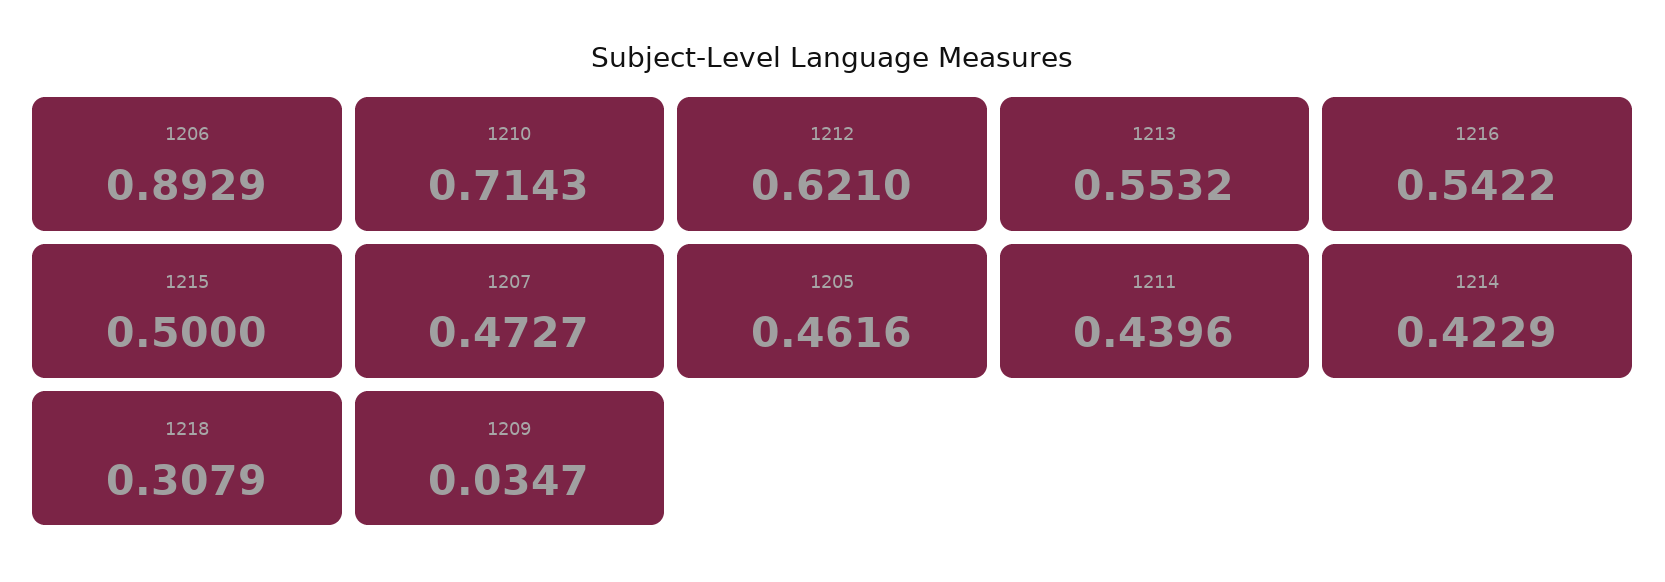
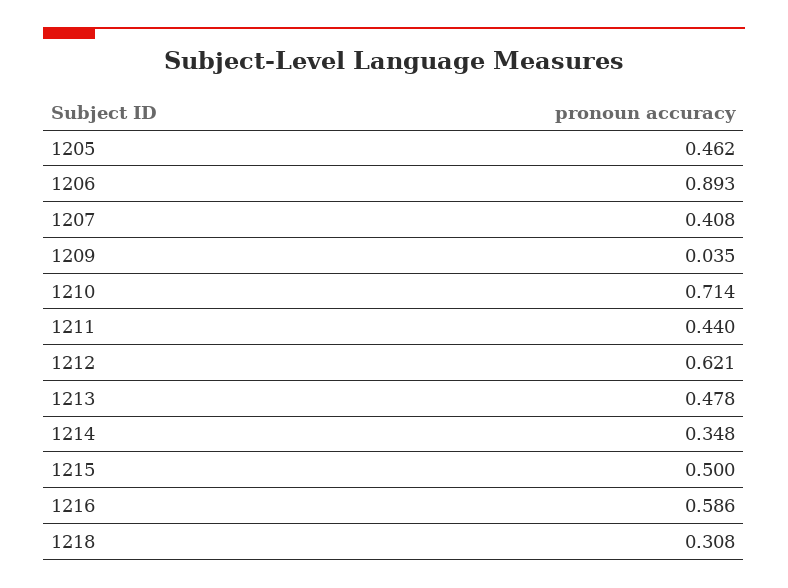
  {
    "1206": 0.8929,
    "1210": 0.7143,
    "1212": 0.621,
-   "1213": 0.5532,
+   "1213": 0.478,
-   "1216": 0.5422,
+   "1216": 0.586,
    "1215": 0.5,
-   "1207": 0.4727,
+   "1207": 0.408,
    "1205": 0.4616,
    "1211": 0.4396,
-   "1214": 0.4229,
+   "1214": 0.348,
    "1218": 0.3079,
    "1209": 0.0347
  }

